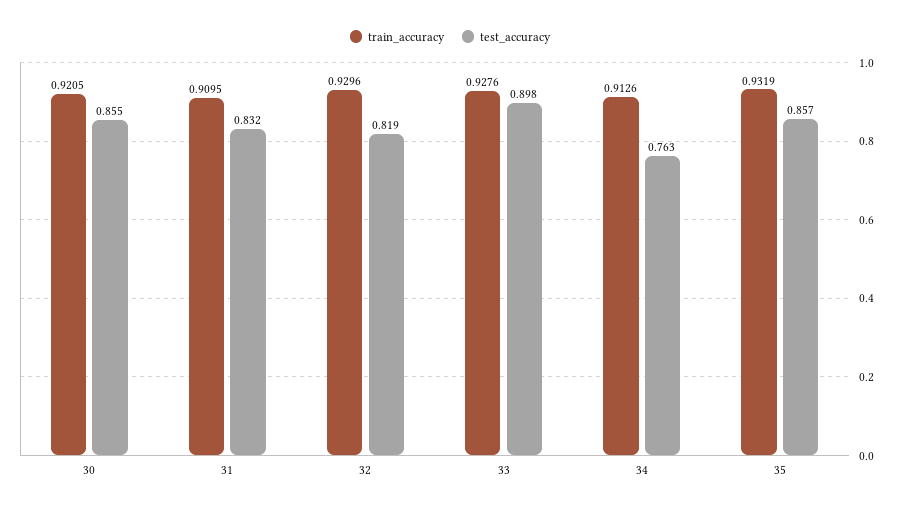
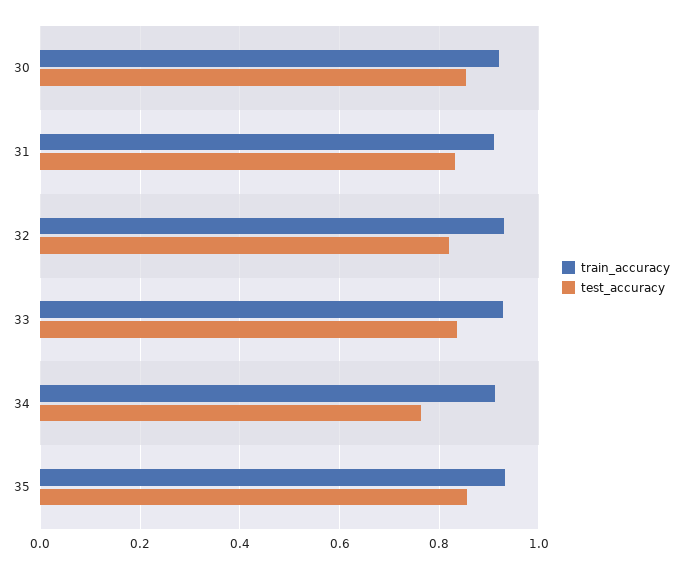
  {
    "train_accuracy": {
      "30": 0.9205,
      "31": 0.9095,
      "32": 0.9296,
      "33": 0.9276,
      "34": 0.9126,
      "35": 0.9319
    },
    "test_accuracy": {
      "30": 0.855,
      "31": 0.832,
      "32": 0.819,
-     "33": 0.898,
+     "33": 0.84,
      "34": 0.763,
      "35": 0.857
    }
  }

